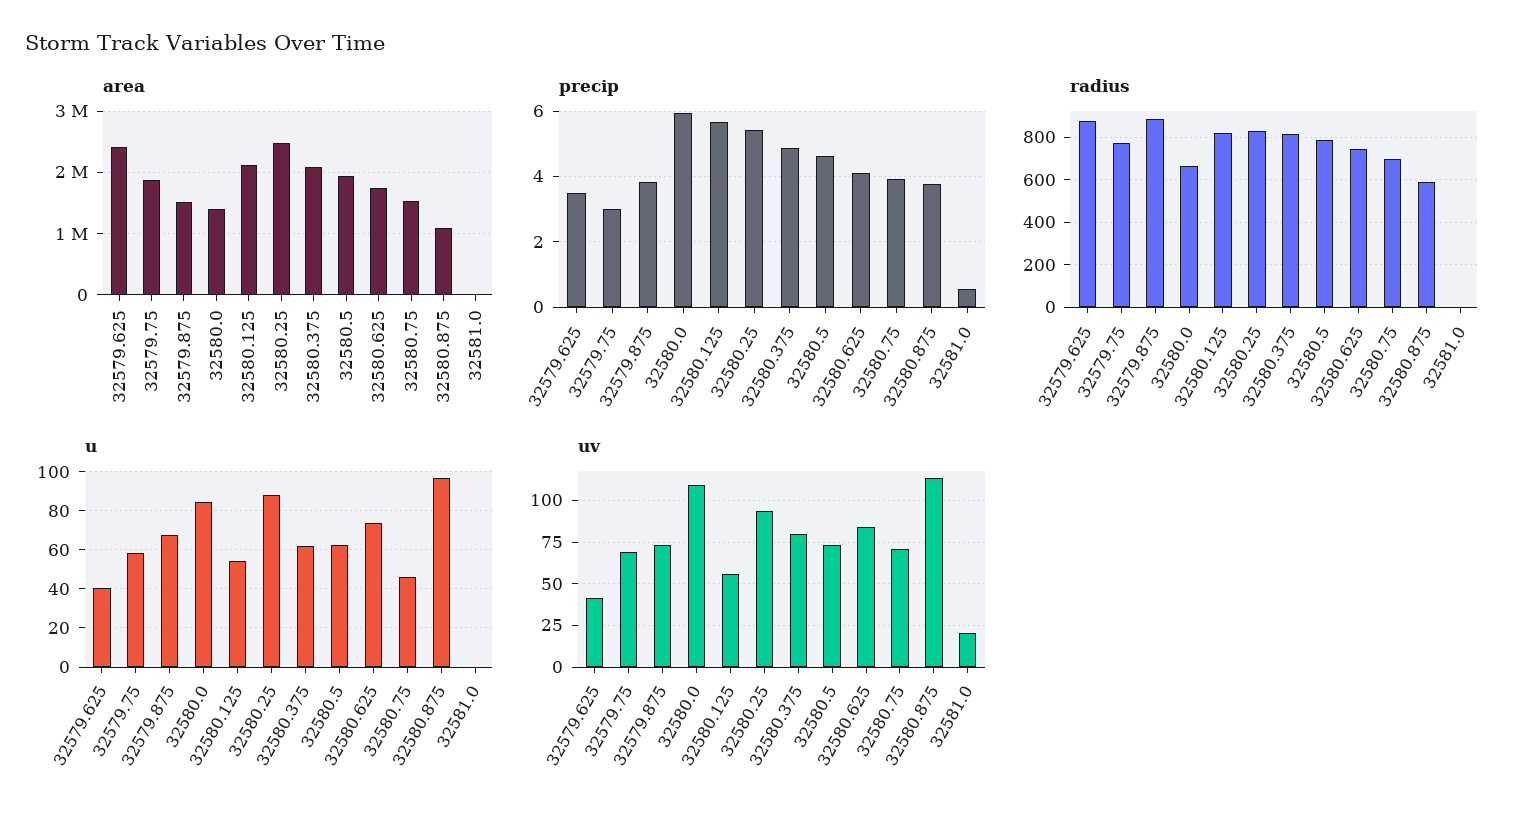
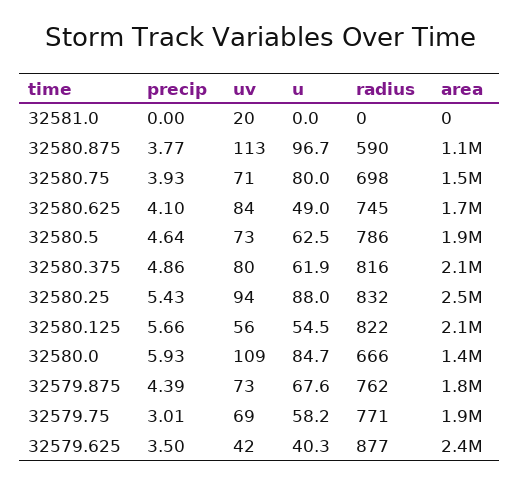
  {
    "area": {
      "32579.625": 2400000,
      "32579.75": 1900000,
-     "32579.875": 1500000,
+     "32579.875": 1800000,
      "32580.0": 1400000,
      "32580.125": 2100000,
      "32580.25": 2500000,
      "32580.375": 2100000,
      "32580.5": 1900000,
      "32580.625": 1700000,
      "32580.75": 1500000,
      "32580.875": 1100000,
      "32581.0": 0
    },
    "precip": {
      "32579.625": 3.5,
      "32579.75": 3.01,
-     "32579.875": 3.8,
+     "32579.875": 4.39,
      "32580.0": 5.93,
      "32580.125": 5.66,
      "32580.25": 5.43,
      "32580.375": 4.86,
      "32580.5": 4.64,
      "32580.625": 4.1,
      "32580.75": 3.93,
      "32580.875": 3.77,
-     "32581.0": 0.6
+     "32581.0": 0
    },
    "radius": {
      "32579.625": 877,
      "32579.75": 771,
-     "32579.875": 900,
+     "32579.875": 762,
      "32580.0": 666,
      "32580.125": 822,
      "32580.25": 832,
      "32580.375": 816,
      "32580.5": 786,
      "32580.625": 745,
      "32580.75": 698,
      "32580.875": 590,
      "32581.0": 0
    },
    "u": {
      "32579.625": 40.3,
      "32579.75": 58.2,
      "32579.875": 67.6,
      "32580.0": 84.7,
      "32580.125": 54.5,
      "32580.25": 88,
      "32580.375": 61.9,
      "32580.5": 62.5,
-     "32580.625": 75,
+     "32580.625": 49,
-     "32580.75": 45,
+     "32580.75": 80,
      "32580.875": 96.7,
      "32581.0": 0
    },
    "uv": {
      "32579.625": 42,
      "32579.75": 69,
      "32579.875": 73,
      "32580.0": 109,
      "32580.125": 56,
      "32580.25": 94,
      "32580.375": 80,
      "32580.5": 73,
      "32580.625": 84,
      "32580.75": 71,
      "32580.875": 113,
      "32581.0": 20
    }
  }

